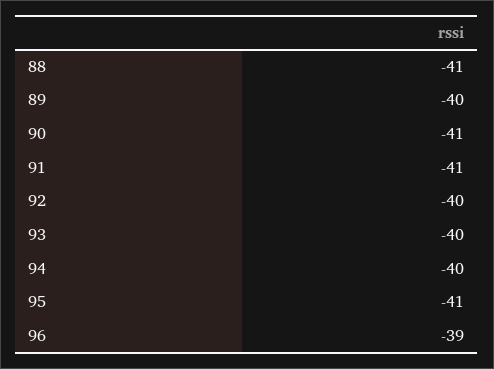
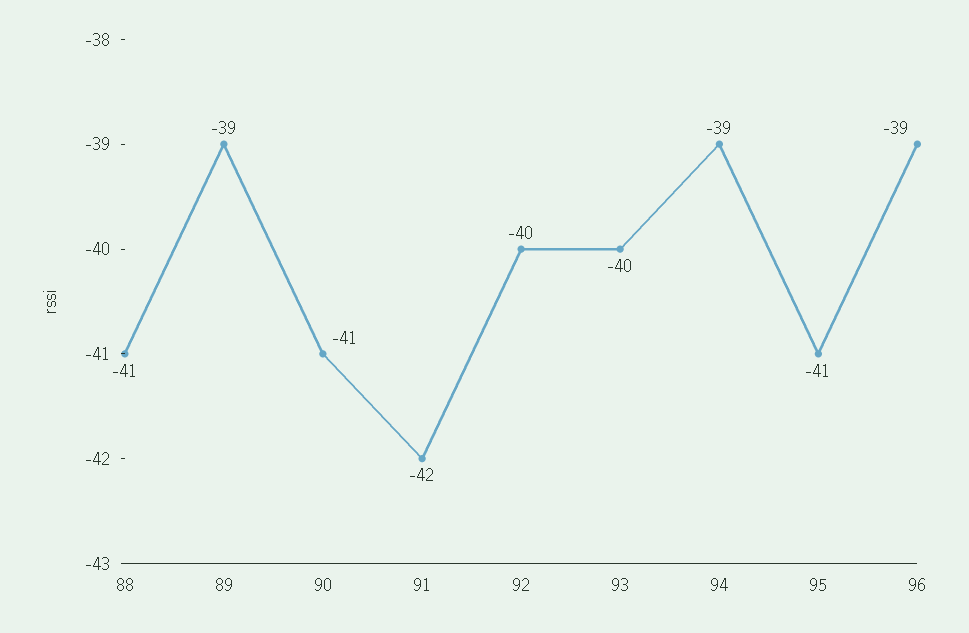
  {
    "88": -41,
-   "89": -40,
+   "89": -39,
    "90": -41,
-   "91": -41,
+   "91": -42,
    "92": -40,
    "93": -40,
-   "94": -40,
+   "94": -39,
    "95": -41,
    "96": -39
  }

